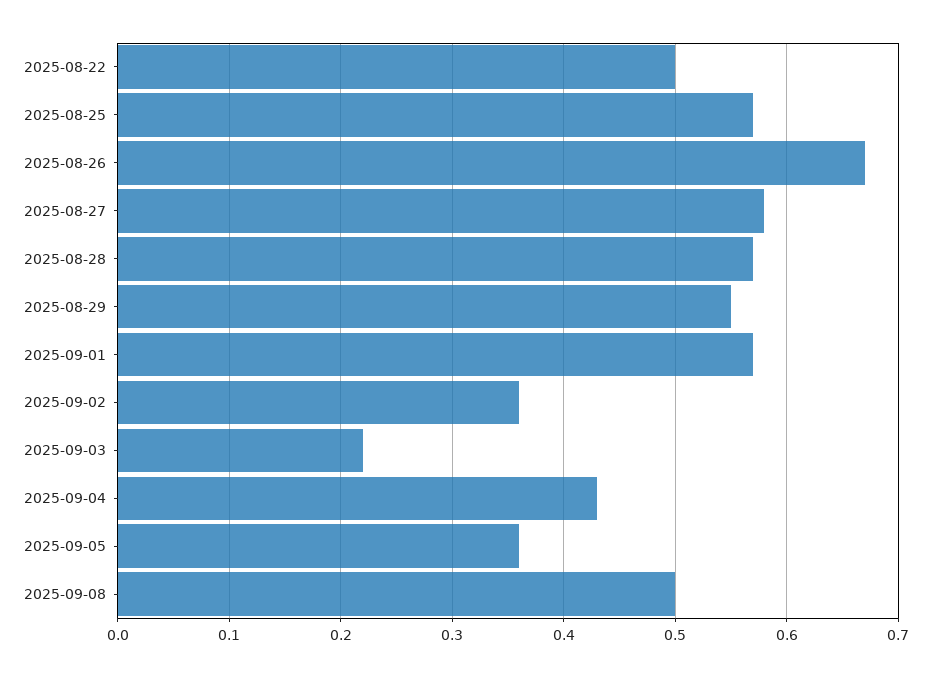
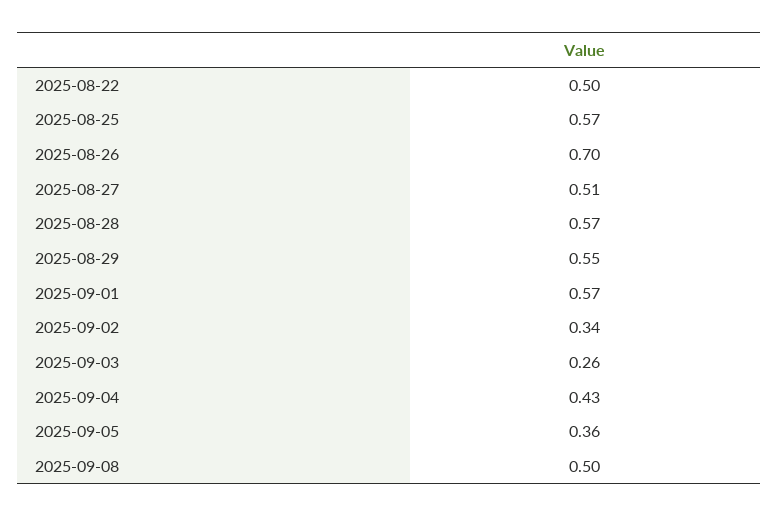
  {
    "2025-08-22": 0.5,
    "2025-08-25": 0.57,
-   "2025-08-26": 0.67,
+   "2025-08-26": 0.7,
-   "2025-08-27": 0.58,
+   "2025-08-27": 0.51,
    "2025-08-28": 0.57,
    "2025-08-29": 0.55,
    "2025-09-01": 0.57,
-   "2025-09-02": 0.36,
+   "2025-09-02": 0.34,
-   "2025-09-03": 0.22,
+   "2025-09-03": 0.26,
    "2025-09-04": 0.43,
    "2025-09-05": 0.36,
    "2025-09-08": 0.5
  }

